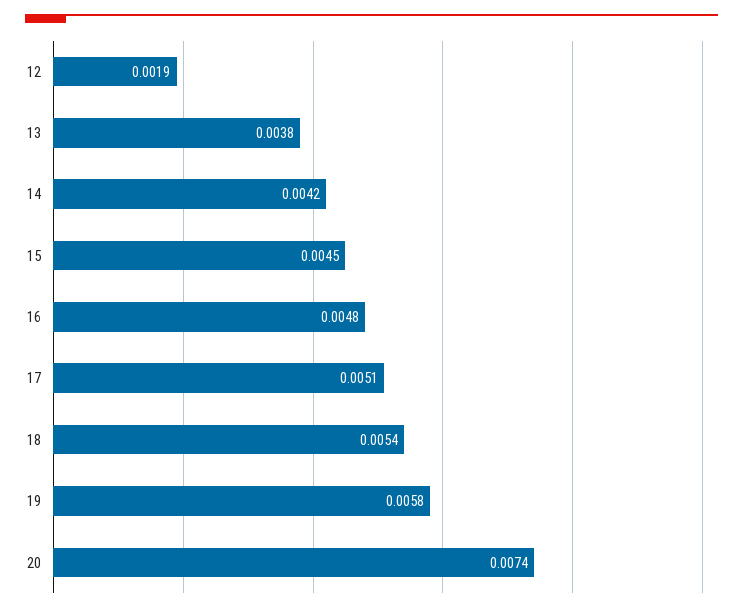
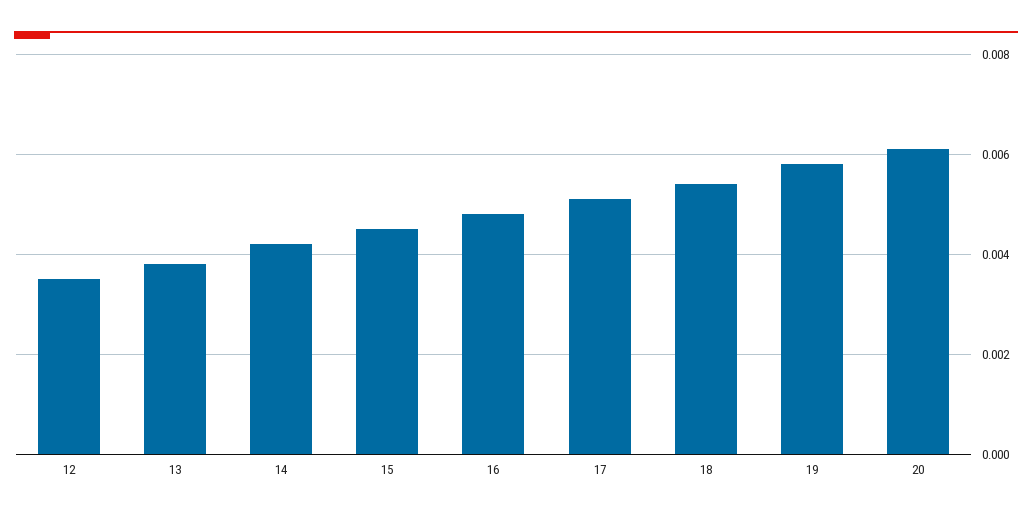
  {
-   "12": 0.0019,
+   "12": 0.0035,
    "13": 0.0038,
    "14": 0.0042,
    "15": 0.0045,
    "16": 0.0048,
    "17": 0.0051,
    "18": 0.0054,
    "19": 0.0058,
-   "20": 0.0074
+   "20": 0.006
  }

